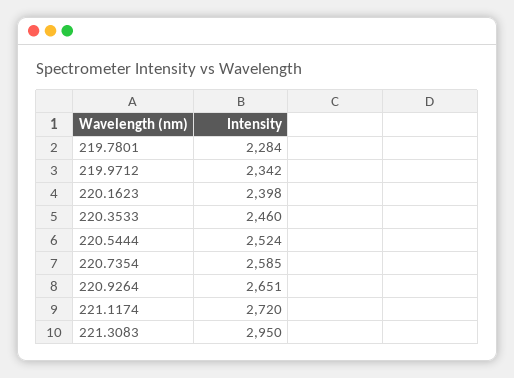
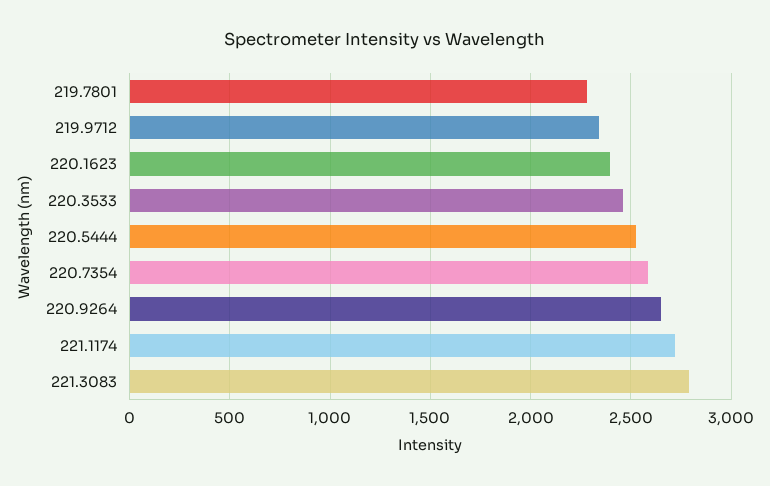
  {
    "219.7801": 2284,
    "219.9712": 2342,
    "220.1623": 2398,
    "220.3533": 2460,
    "220.5444": 2524,
    "220.7354": 2585,
    "220.9264": 2651,
    "221.1174": 2720,
-   "221.3083": 2950
+   "221.3083": 2800
  }

